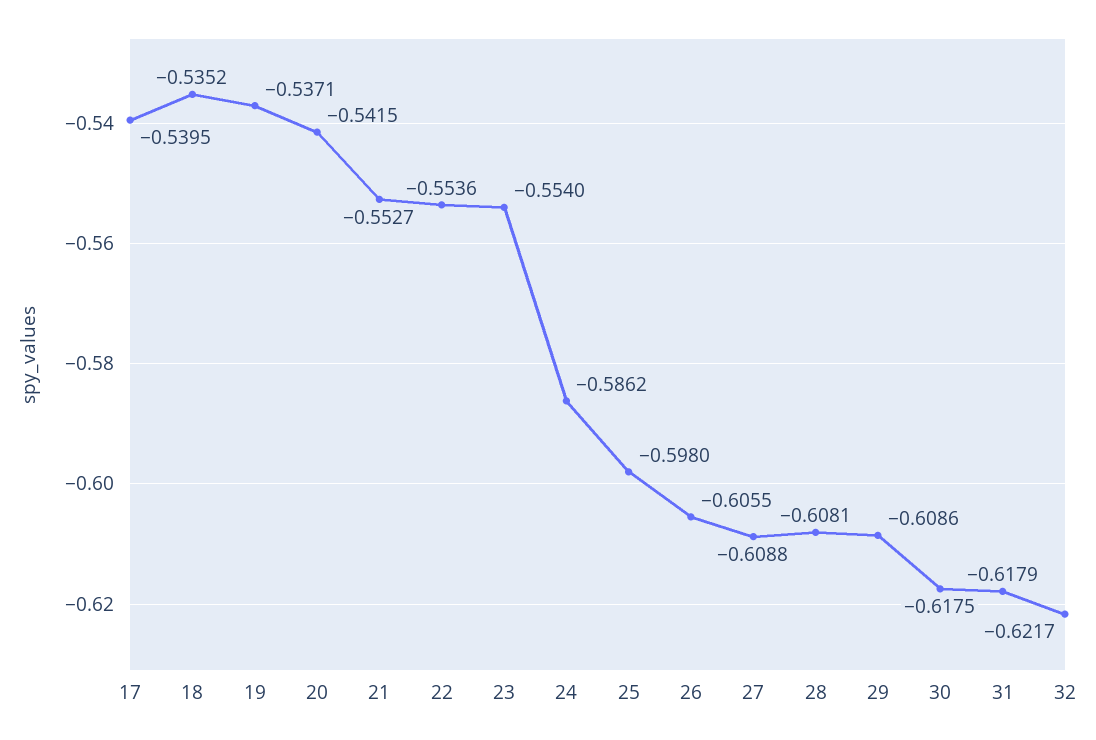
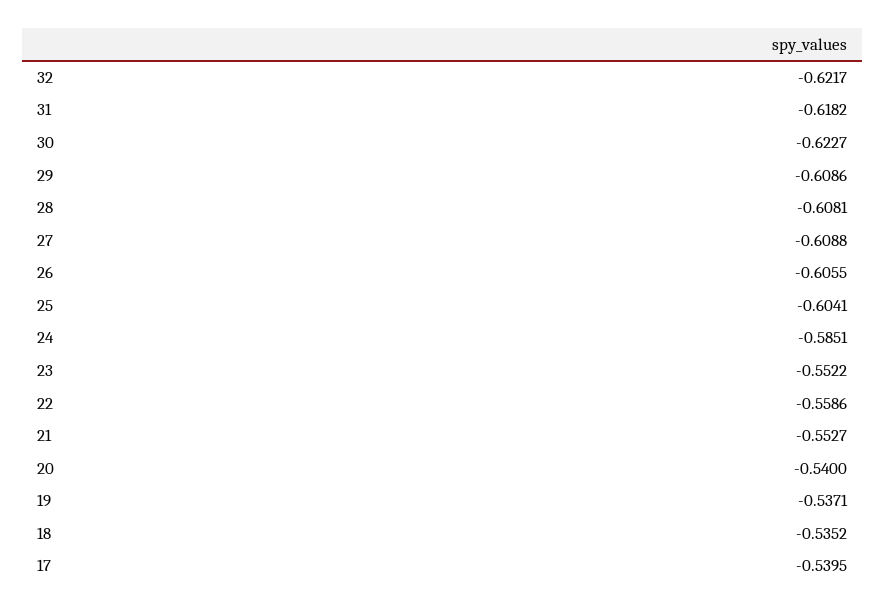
  {
    "17": -0.5395,
    "18": -0.5352,
    "19": -0.5371,
-   "20": -0.5415,
+   "20": -0.54,
    "21": -0.5527,
-   "22": -0.5536,
+   "22": -0.5586,
-   "23": -0.554,
+   "23": -0.5522,
-   "24": -0.5862,
+   "24": -0.5851,
-   "25": -0.598,
+   "25": -0.6041,
    "26": -0.6055,
    "27": -0.6088,
    "28": -0.6081,
    "29": -0.6086,
-   "30": -0.6175,
+   "30": -0.6227,
-   "31": -0.6179,
+   "31": -0.6182,
    "32": -0.6217
  }

